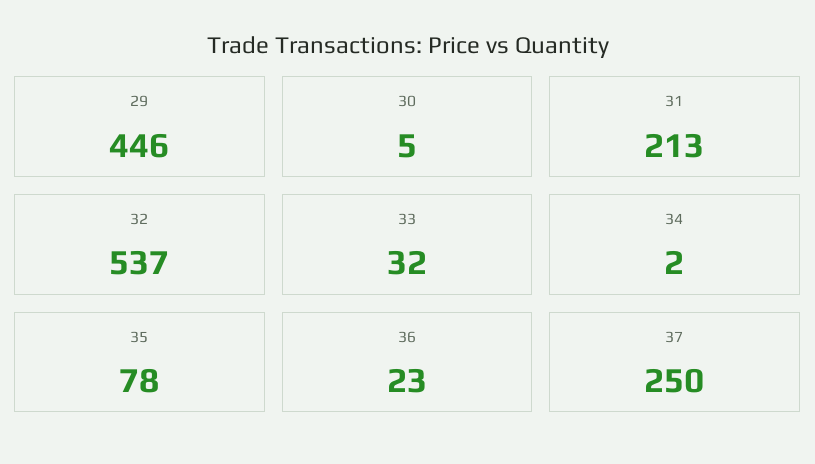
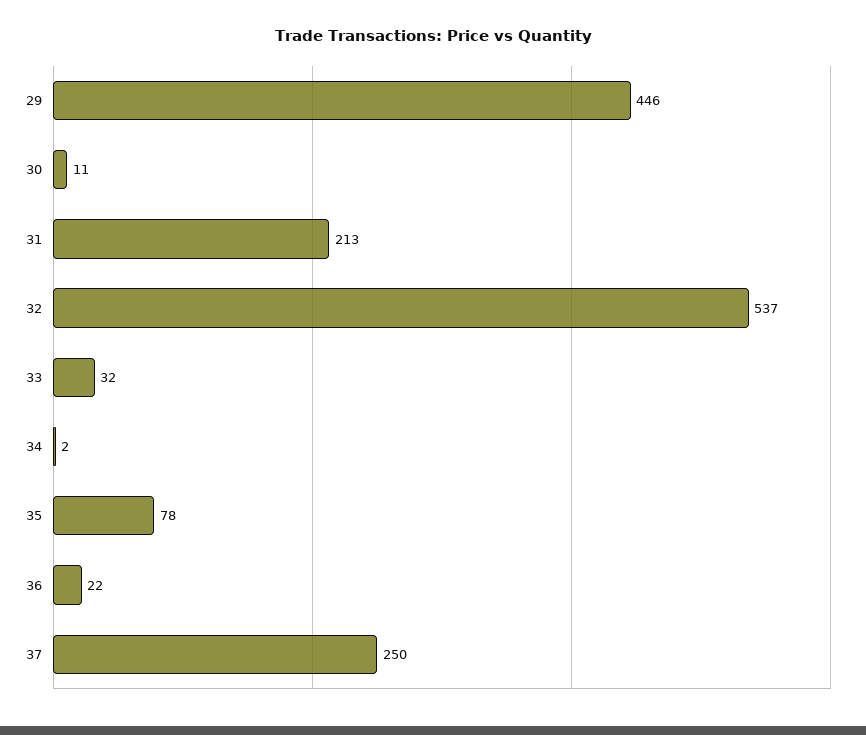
  {
    "29": 446,
-   "30": 5,
+   "30": 11,
    "31": 213,
    "32": 537,
    "33": 32,
    "34": 2,
    "35": 78,
-   "36": 23,
+   "36": 22,
    "37": 250
  }

